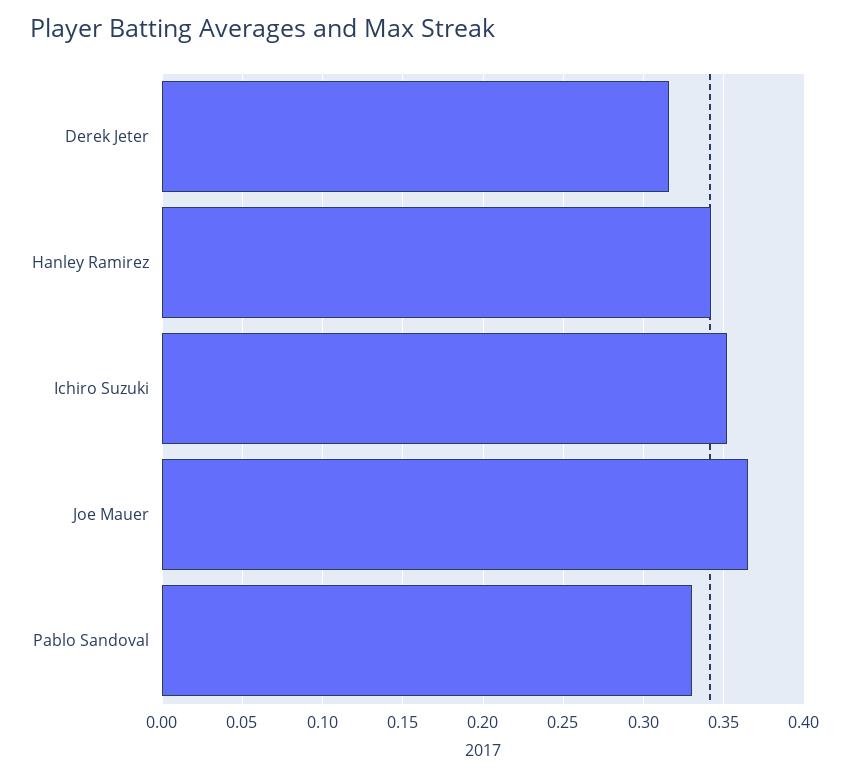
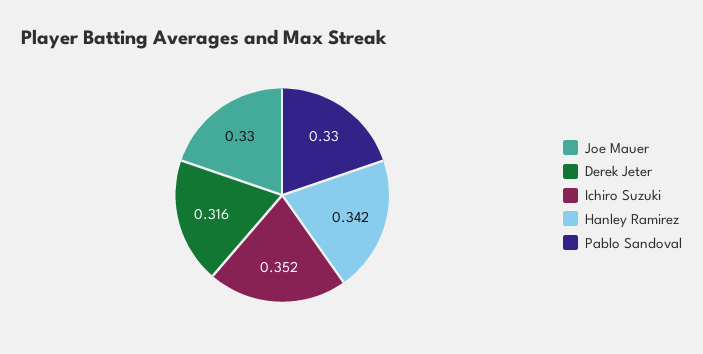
  {
    "Derek Jeter": 0.316,
    "Hanley Ramirez": 0.342,
    "Ichiro Suzuki": 0.352,
-   "Joe Mauer": 0.365,
+   "Joe Mauer": 0.33,
    "Pablo Sandoval": 0.33
  }

